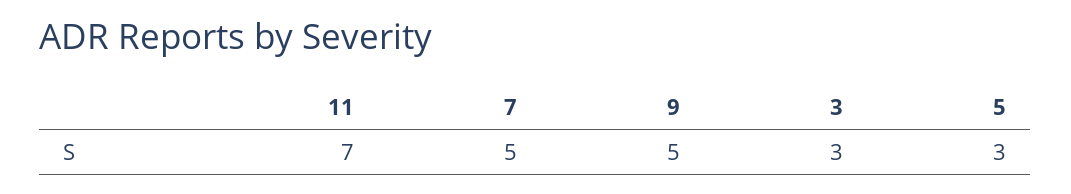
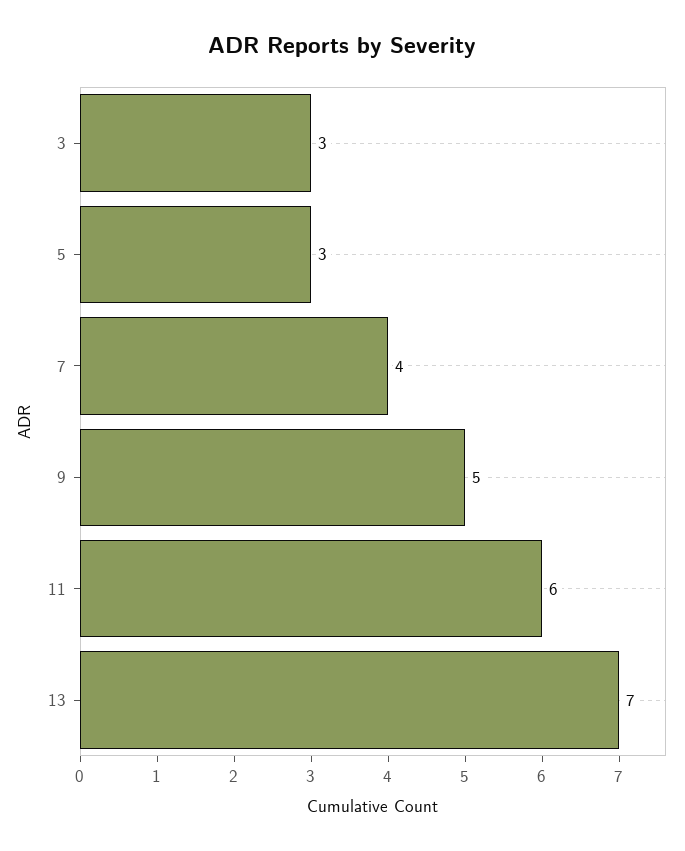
  {
-   "11": 7,
+   "11": 6,
-   "7": 5,
+   "7": 4,
    "9": 5,
    "3": 3,
-   "5": 3
+   "5": 3,
+   "13": 7
  }

